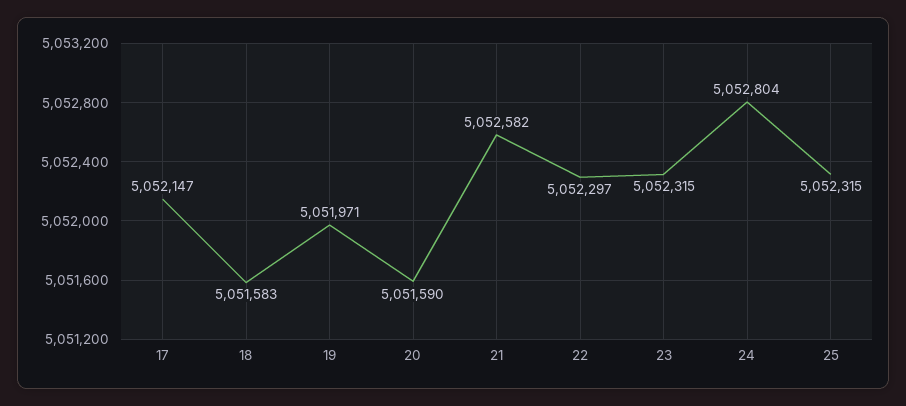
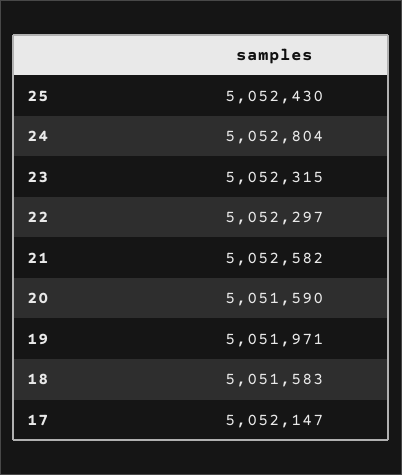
  {
    "17": 5052147,
    "18": 5051583,
    "19": 5051971,
    "20": 5051590,
    "21": 5052582,
    "22": 5052297,
    "23": 5052315,
    "24": 5052804,
-   "25": 5052315
+   "25": 5052430
  }

